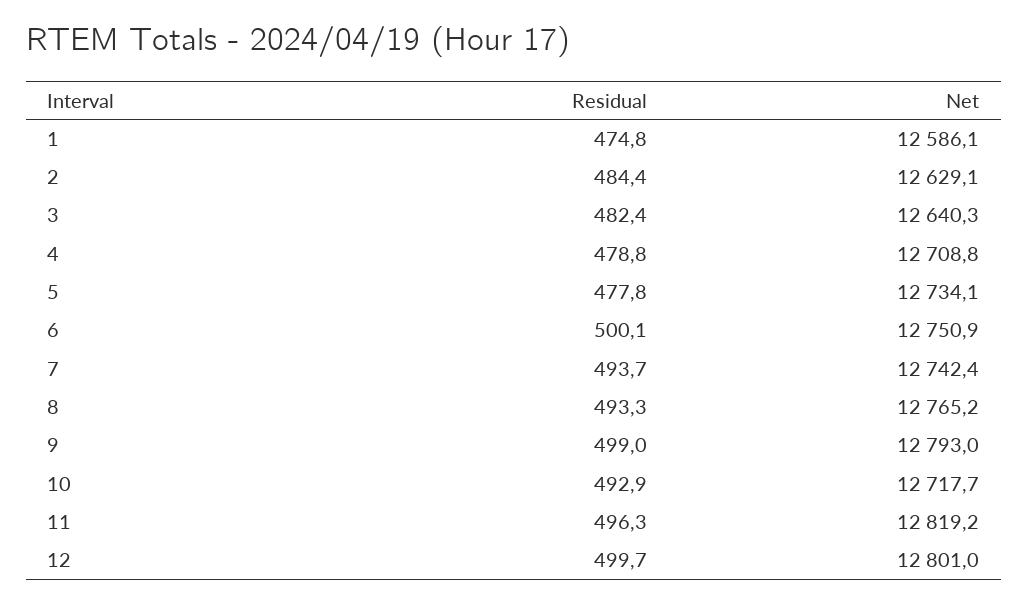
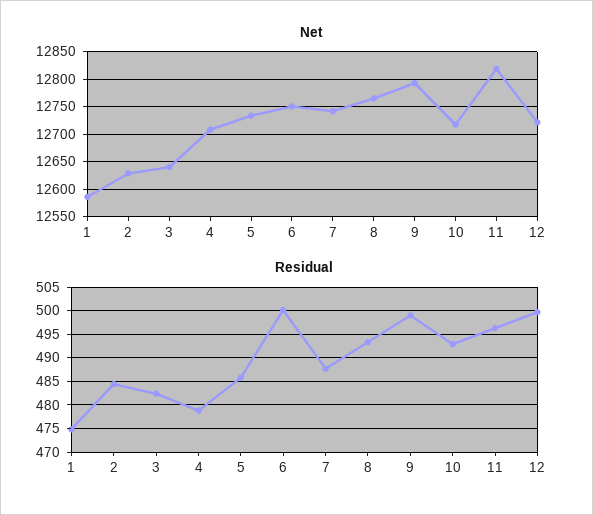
  {
    "Residual": {
      "1": 474.8,
      "2": 484.4,
      "3": 482.4,
      "4": 478.8,
-     "5": 477.8,
+     "5": 485,
      "6": 500.1,
-     "7": 493.7,
+     "7": 487.5,
      "8": 493.3,
      "9": 499,
      "10": 492.9,
      "11": 496.3,
      "12": 499.7
    },
    "Net": {
      "1": 12586.1,
      "2": 12629.1,
      "3": 12640.3,
      "4": 12708.8,
      "5": 12734.1,
      "6": 12750.9,
      "7": 12742.4,
      "8": 12765.2,
      "9": 12793,
      "10": 12717.7,
      "11": 12819.2,
-     "12": 12801
+     "12": 12725
    }
  }

